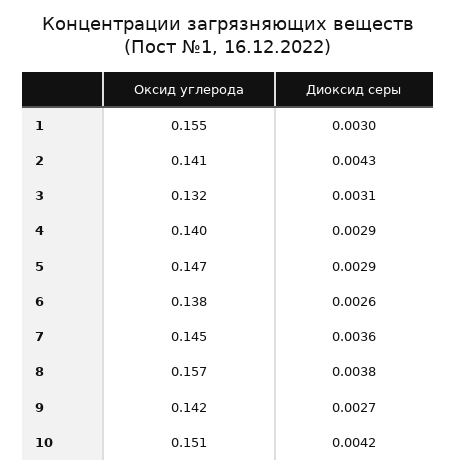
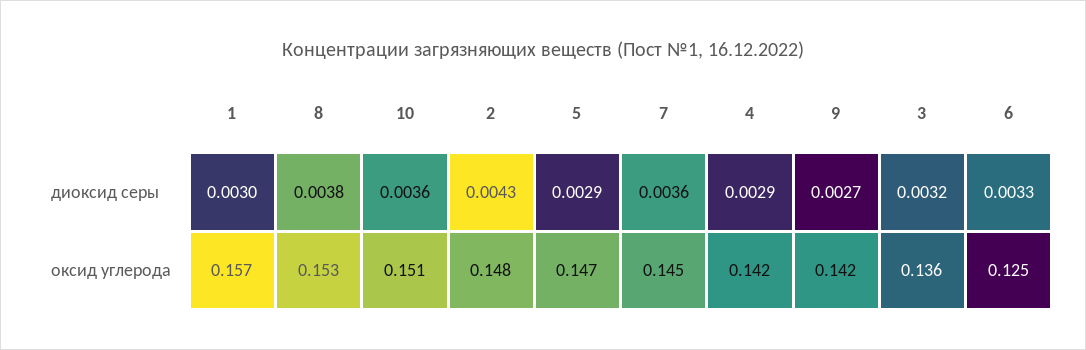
  {
    "Оксид углерода": {
-     "1": 0.155,
+     "1": 0.157,
-     "2": 0.141,
+     "2": 0.148,
-     "3": 0.132,
+     "3": 0.136,
-     "4": 0.14,
+     "4": 0.142,
      "5": 0.147,
-     "6": 0.138,
+     "6": 0.125,
      "7": 0.145,
-     "8": 0.157,
+     "8": 0.153,
      "9": 0.142,
      "10": 0.151
    },
    "Диоксид серы": {
      "1": 0.003,
      "2": 0.0043,
-     "3": 0.0031,
+     "3": 0.0032,
      "4": 0.0029,
      "5": 0.0029,
-     "6": 0.0026,
+     "6": 0.0033,
      "7": 0.0036,
      "8": 0.0038,
      "9": 0.0027,
-     "10": 0.0042
+     "10": 0.0036
    }
  }

